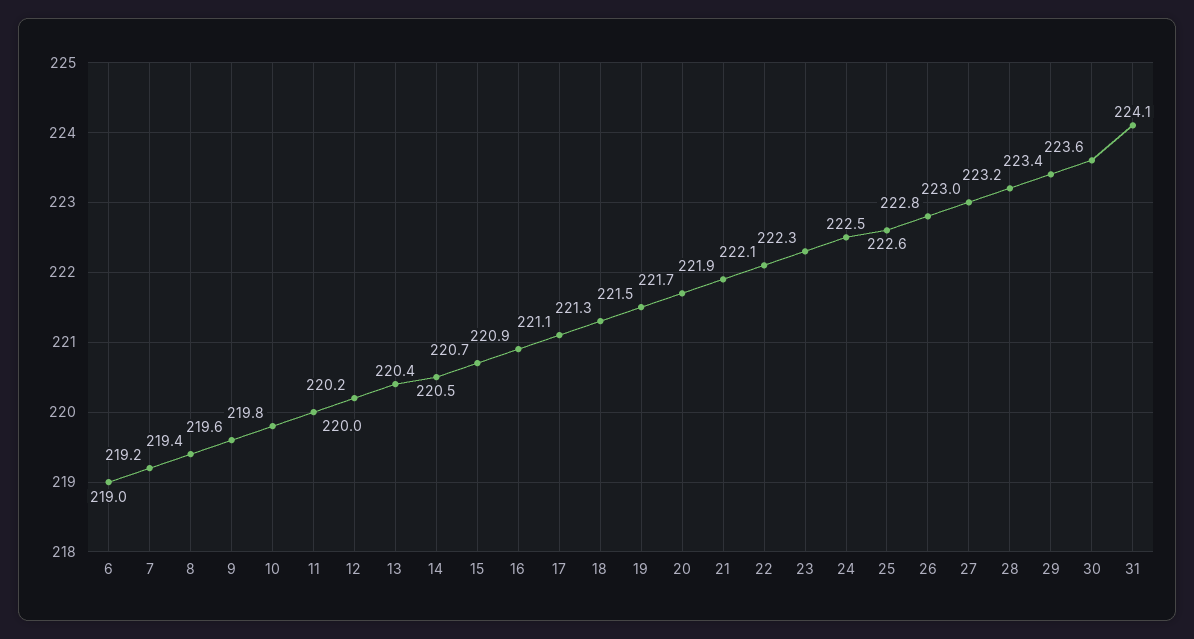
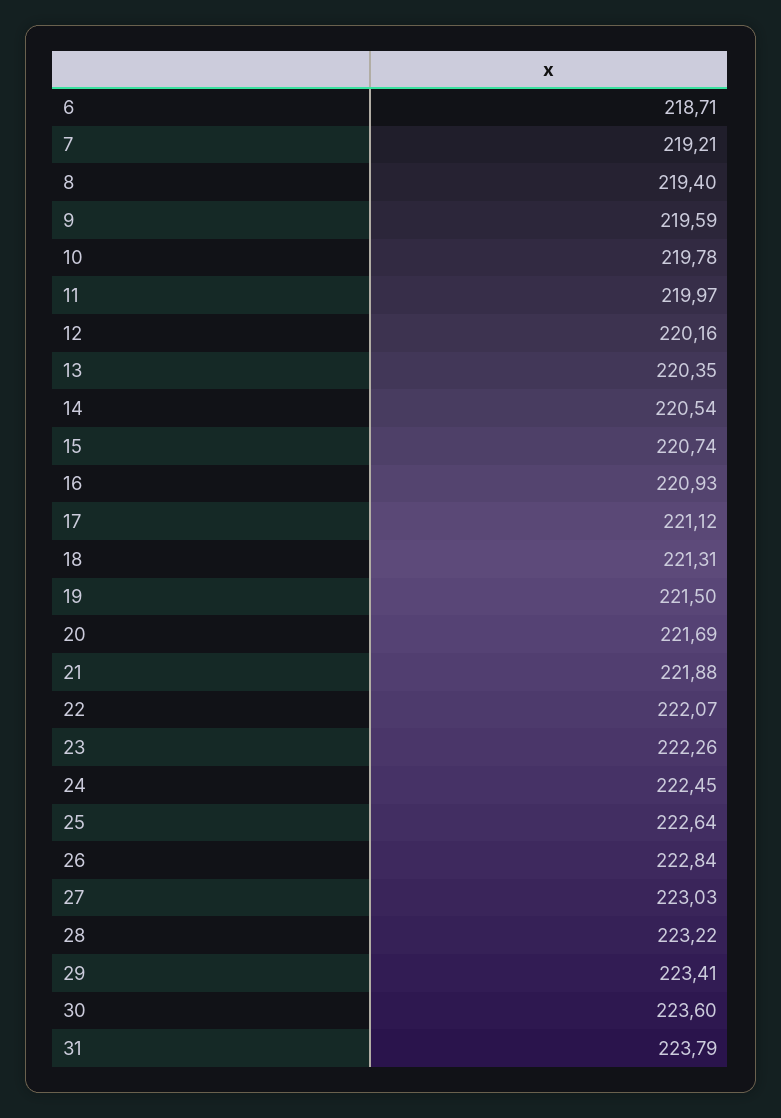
  {
-   "6": 219,
+   "6": 218.71,
    "7": 219.21,
    "8": 219.4,
    "9": 219.59,
    "10": 219.78,
    "11": 219.97,
    "12": 220.16,
    "13": 220.35,
    "14": 220.54,
    "15": 220.74,
    "16": 220.93,
    "17": 221.12,
    "18": 221.31,
    "19": 221.5,
    "20": 221.69,
    "21": 221.88,
    "22": 222.07,
    "23": 222.26,
    "24": 222.45,
    "25": 222.64,
    "26": 222.84,
    "27": 223.03,
    "28": 223.22,
    "29": 223.41,
    "30": 223.6,
-   "31": 224.1
+   "31": 223.79
  }

